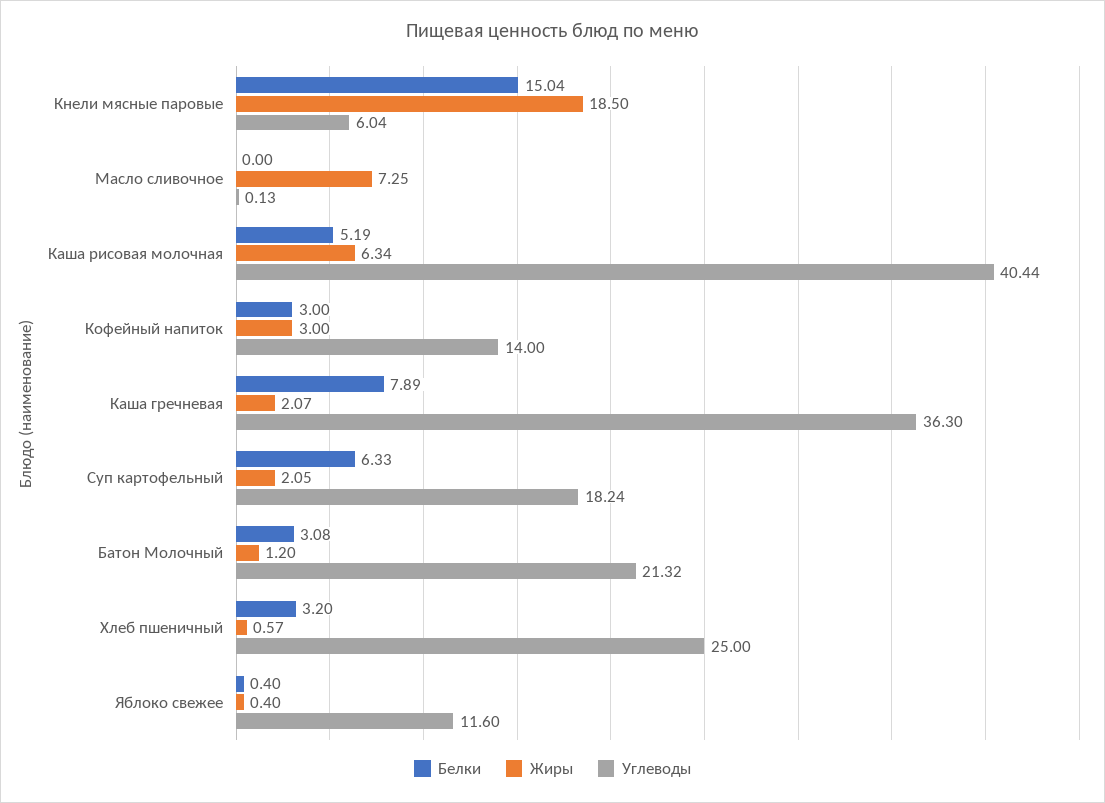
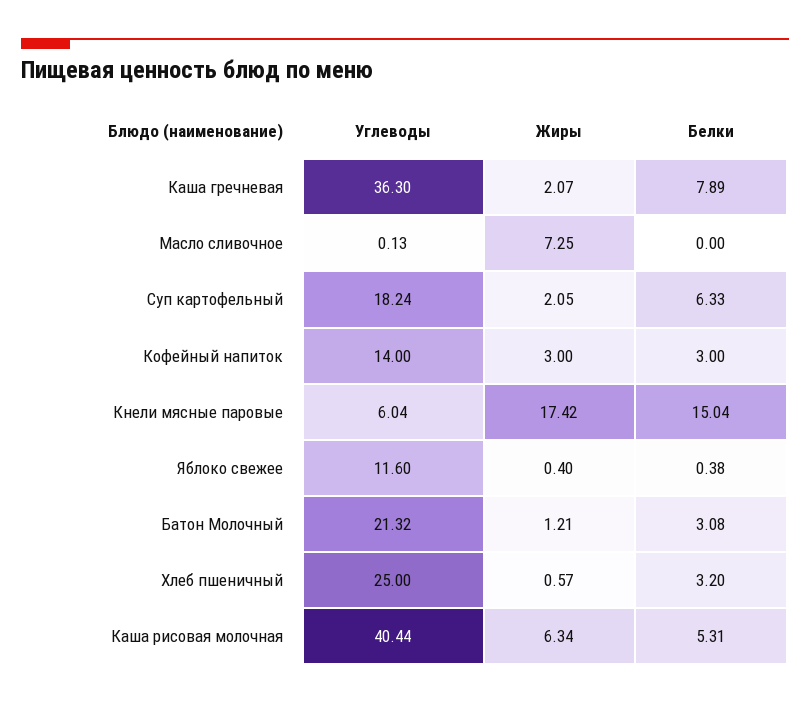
  {
    "Белки": {
      "Кнели мясные паровые": 15.04,
      "Масло сливочное": 0,
-     "Каша рисовая молочная": 5.19,
+     "Каша рисовая молочная": 5.31,
      "Кофейный напиток": 3,
      "Каша гречневая": 7.89,
      "Суп картофельный": 6.33,
      "Батон Молочный": 3.08,
      "Хлеб пшеничный": 3.2,
-     "Яблоко свежее": 0.4
+     "Яблоко свежее": 0.38
    },
    "Жиры": {
-     "Кнели мясные паровые": 18.5,
+     "Кнели мясные паровые": 17.42,
      "Масло сливочное": 7.25,
      "Каша рисовая молочная": 6.34,
      "Кофейный напиток": 3,
      "Каша гречневая": 2.07,
      "Суп картофельный": 2.05,
-     "Батон Молочный": 1.2,
+     "Батон Молочный": 1.21,
      "Хлеб пшеничный": 0.57,
      "Яблоко свежее": 0.4
    },
    "Углеводы": {
      "Кнели мясные паровые": 6.04,
      "Масло сливочное": 0.13,
      "Каша рисовая молочная": 40.44,
      "Кофейный напиток": 14,
      "Каша гречневая": 36.3,
      "Суп картофельный": 18.24,
      "Батон Молочный": 21.32,
      "Хлеб пшеничный": 25,
      "Яблоко свежее": 11.6
    }
  }

